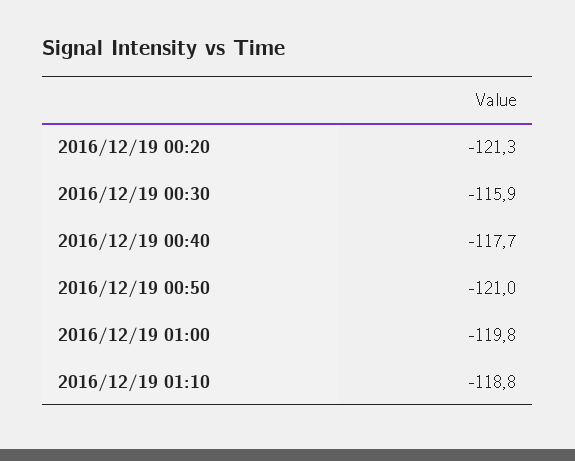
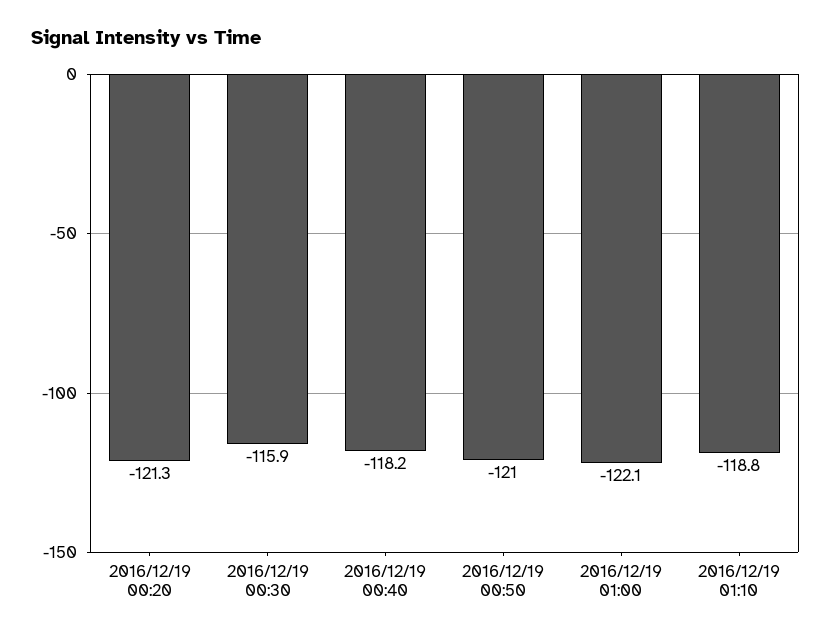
  {
    "2016/12/19 00:20": -121.3,
    "2016/12/19 00:30": -115.9,
-   "2016/12/19 00:40": -117.7,
+   "2016/12/19 00:40": -118.2,
    "2016/12/19 00:50": -121,
-   "2016/12/19 01:00": -119.8,
+   "2016/12/19 01:00": -122.1,
    "2016/12/19 01:10": -118.8
  }

